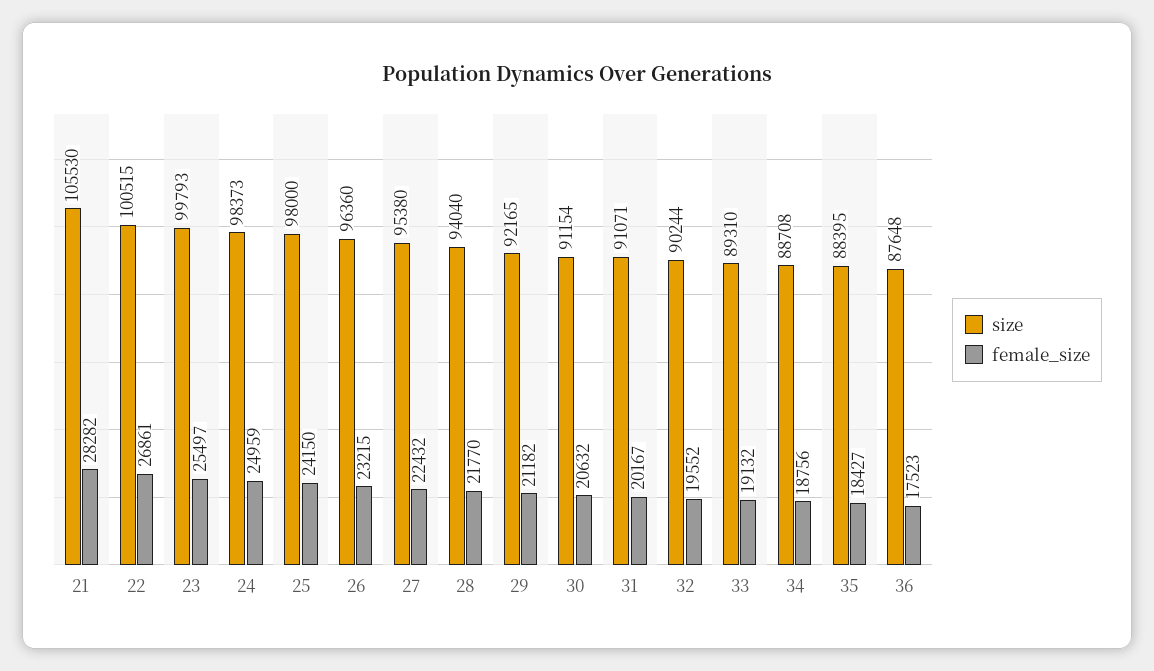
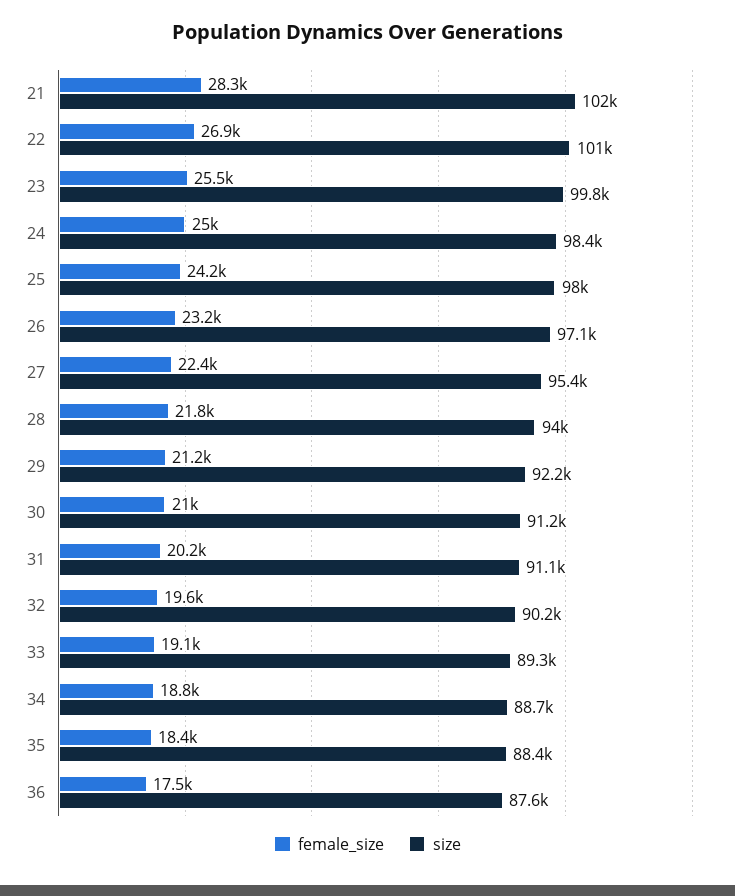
  {
    "size": {
-     "21": 105530,
+     "21": 102000,
      "22": 100515,
      "23": 99793,
      "24": 98373,
      "25": 98000,
-     "26": 96360,
+     "26": 97100,
      "27": 95380,
      "28": 94040,
      "29": 92165,
      "30": 91154,
      "31": 91071,
      "32": 90244,
      "33": 89310,
      "34": 88708,
      "35": 88395,
      "36": 87648
    },
    "female_size": {
      "21": 28282,
      "22": 26861,
      "23": 25497,
      "24": 24959,
      "25": 24150,
      "26": 23215,
      "27": 22432,
      "28": 21770,
      "29": 21182,
-     "30": 20632,
+     "30": 21000,
      "31": 20167,
      "32": 19552,
      "33": 19132,
      "34": 18756,
      "35": 18427,
      "36": 17523
    }
  }

